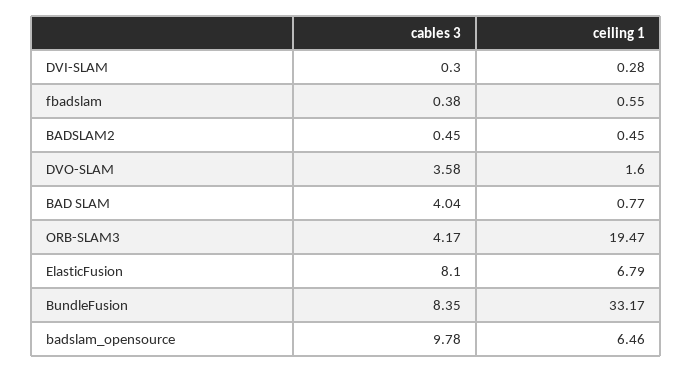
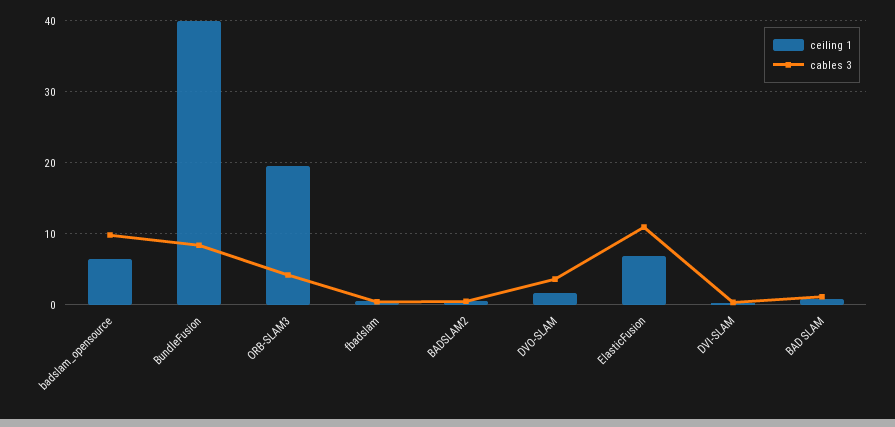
  {
    "cables 3": {
      "DVI-SLAM": 0.3,
      "fbadslam": 0.38,
      "BADSLAM2": 0.45,
      "DVO-SLAM": 3.58,
-     "BAD SLAM": 4.04,
+     "BAD SLAM": 1,
      "ORB-SLAM3": 4.17,
-     "ElasticFusion": 8.1,
+     "ElasticFusion": 11,
      "BundleFusion": 8.35,
      "badslam_opensource": 9.78
    },
    "ceiling 1": {
      "DVI-SLAM": 0.28,
      "fbadslam": 0.55,
      "BADSLAM2": 0.45,
      "DVO-SLAM": 1.6,
      "BAD SLAM": 0.77,
      "ORB-SLAM3": 19.47,
      "ElasticFusion": 6.79,
-     "BundleFusion": 33.17,
+     "BundleFusion": 40,
      "badslam_opensource": 6.46
    }
  }

